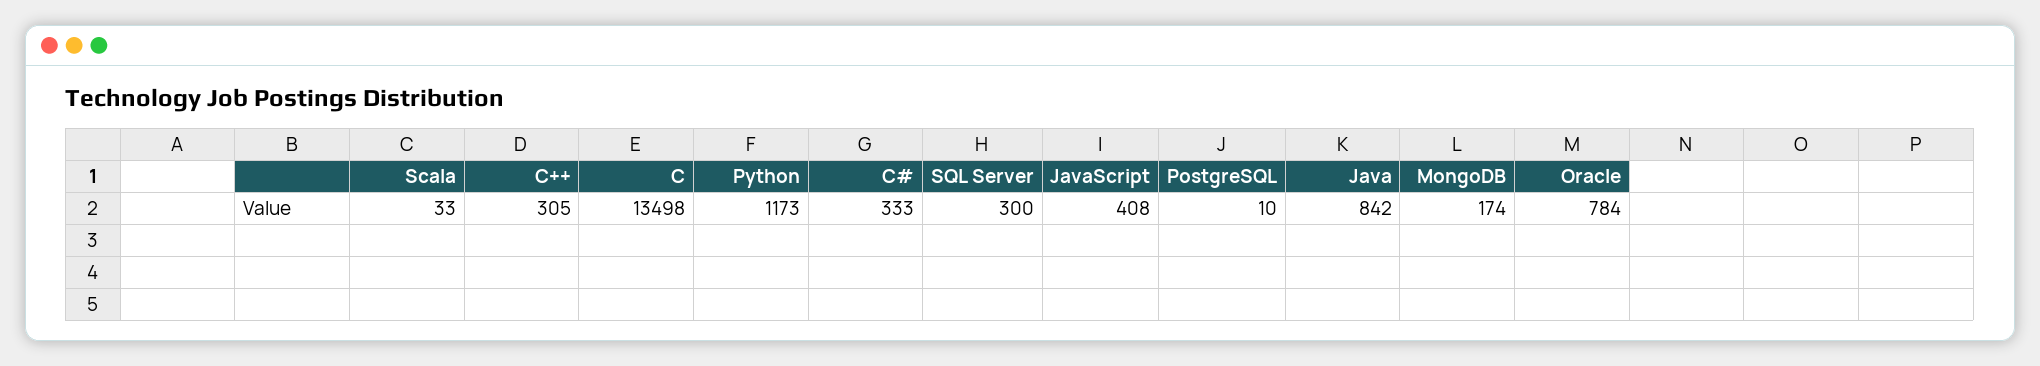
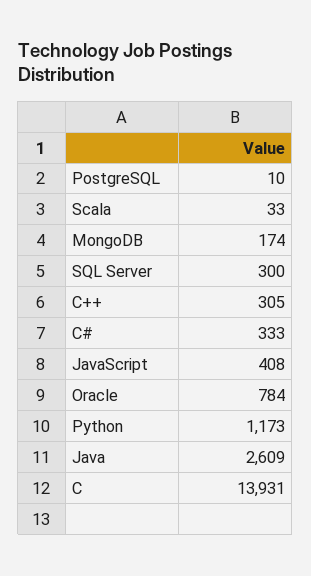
  {
    "Scala": 33,
    "C++": 305,
-   "C": 13498,
+   "C": 13931,
    "Python": 1173,
    "C#": 333,
    "SQL Server": 300,
    "JavaScript": 408,
    "PostgreSQL": 10,
-   "Java": 842,
+   "Java": 2609,
    "MongoDB": 174,
    "Oracle": 784
  }

